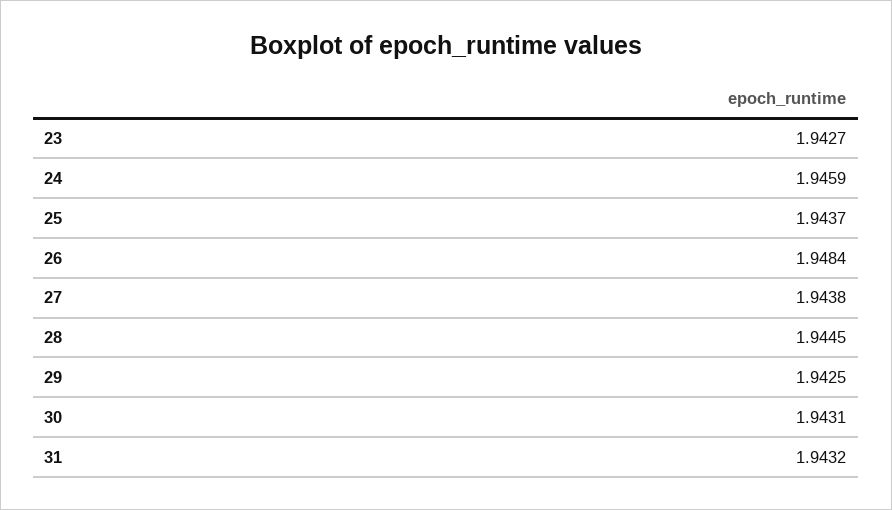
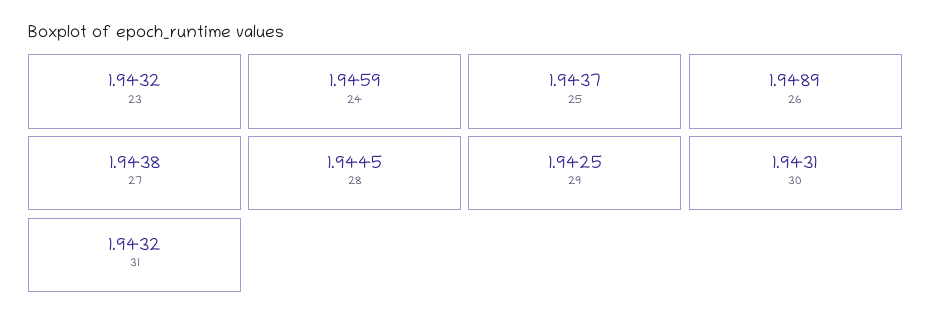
  {
-   "23": 1.9427,
+   "23": 1.9432,
    "24": 1.9459,
    "25": 1.9437,
-   "26": 1.9484,
+   "26": 1.9489,
    "27": 1.9438,
    "28": 1.9445,
    "29": 1.9425,
    "30": 1.9431,
    "31": 1.9432
  }

